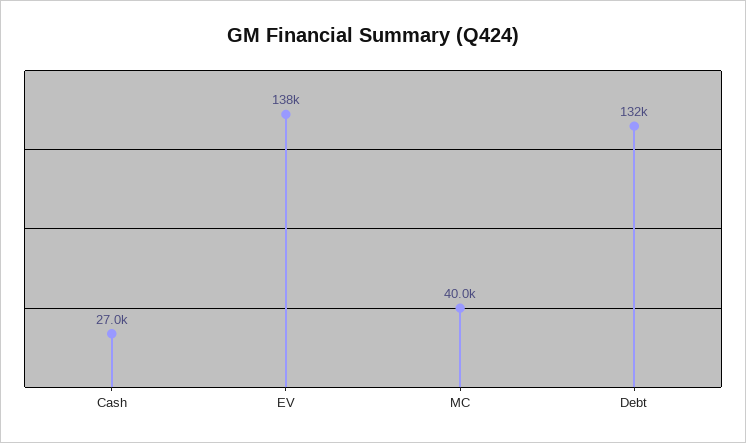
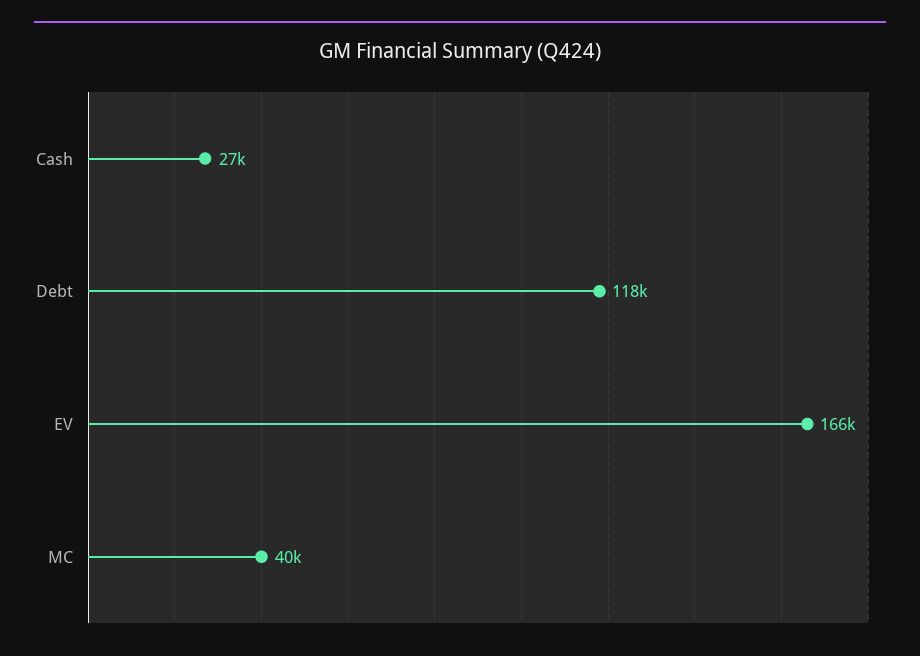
  {
    "Cash": 27000,
-   "EV": 138000,
+   "EV": 166000,
    "MC": 40000,
-   "Debt": 132000
+   "Debt": 118000
  }

